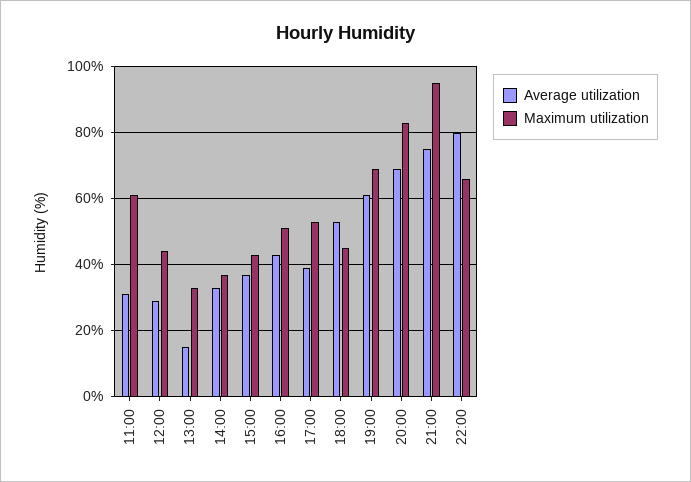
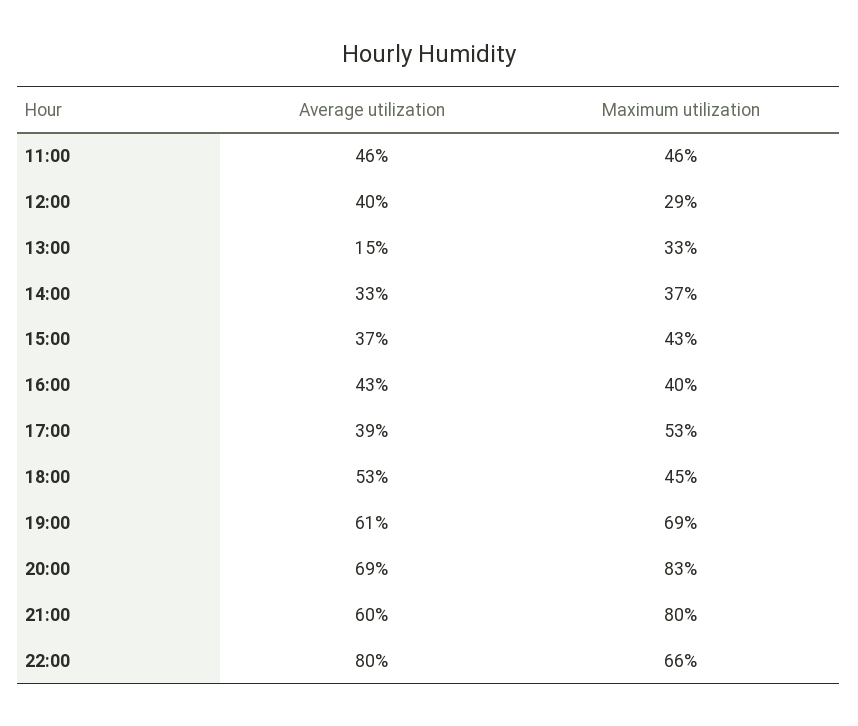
  {
    "Average utilization": {
-     "11:00": 30,
+     "11:00": 46,
-     "12:00": 30,
+     "12:00": 40,
      "13:00": 15,
      "14:00": 33,
      "15:00": 37,
      "16:00": 43,
      "17:00": 39,
      "18:00": 53,
      "19:00": 61,
      "20:00": 69,
-     "21:00": 75,
+     "21:00": 60,
      "22:00": 80
    },
    "Maximum utilization": {
-     "11:00": 60,
+     "11:00": 46,
-     "12:00": 45,
+     "12:00": 29,
      "13:00": 33,
      "14:00": 37,
      "15:00": 43,
-     "16:00": 50,
+     "16:00": 40,
      "17:00": 53,
      "18:00": 45,
      "19:00": 69,
      "20:00": 83,
-     "21:00": 95,
+     "21:00": 80,
      "22:00": 66
    }
  }

